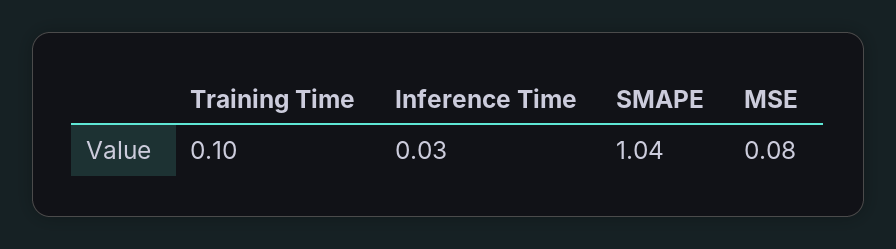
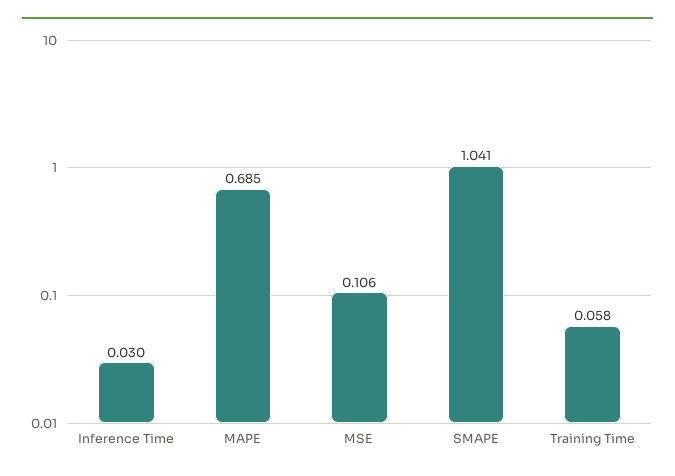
  {
-   "Training Time": 0.1,
+   "Training Time": 0.058,
    "Inference Time": 0.03,
    "SMAPE": 1.041,
-   "MSE": 0.08
+   "MSE": 0.106,
+   "MAPE": 0.685
  }

